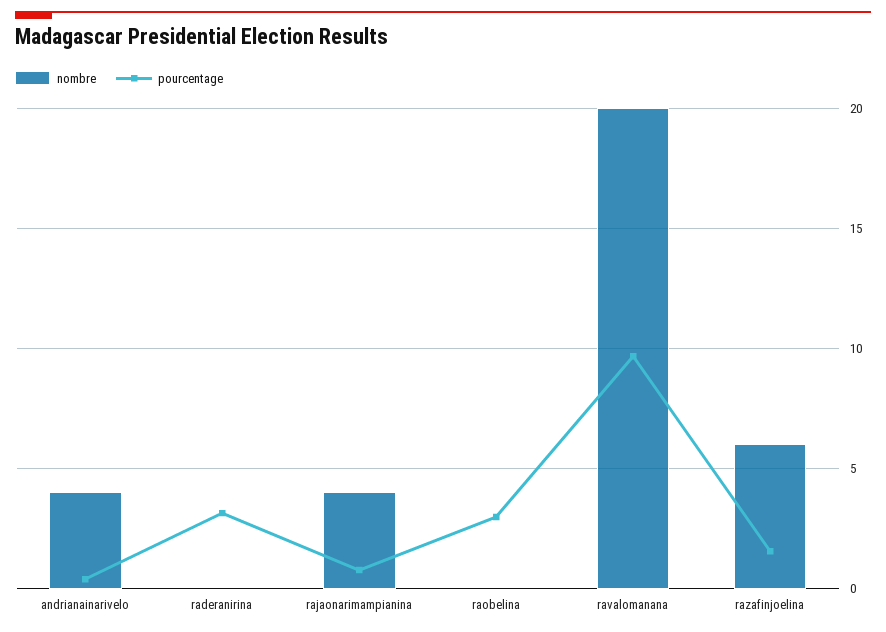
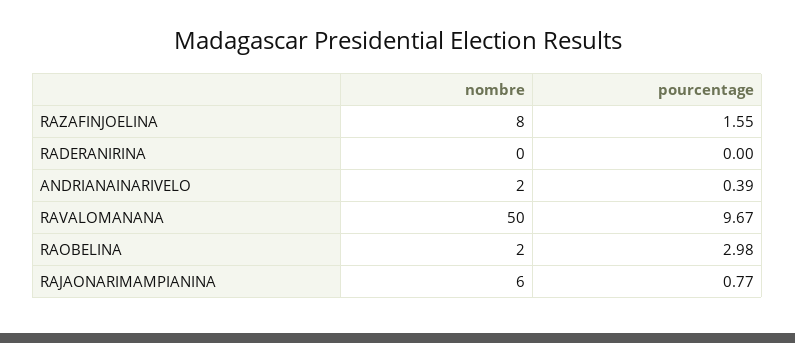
  {
    "nombre": {
-     "andrianainarivelo": 4,
+     "andrianainarivelo": 2,
      "raderanirina": 0,
-     "rajaonarimampianina": 4,
+     "rajaonarimampianina": 6,
-     "raobelina": 0,
+     "raobelina": 2,
-     "ravalomanana": 20,
+     "ravalomanana": 50,
-     "razafinjoelina": 6
+     "razafinjoelina": 8
    },
    "pourcentage": {
      "andrianainarivelo": 0.39,
-     "raderanirina": 3,
+     "raderanirina": 0,
      "rajaonarimampianina": 0.77,
      "raobelina": 2.98,
      "ravalomanana": 9.67,
      "razafinjoelina": 1.55
    }
  }

